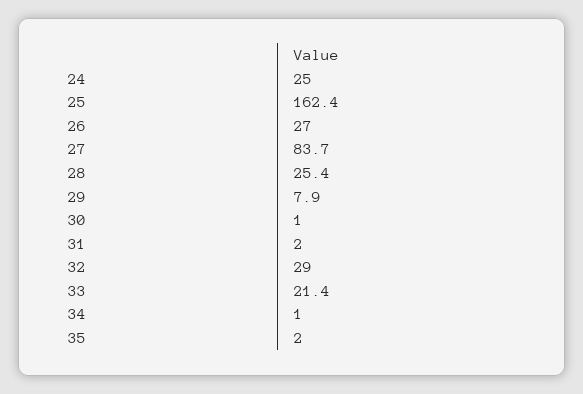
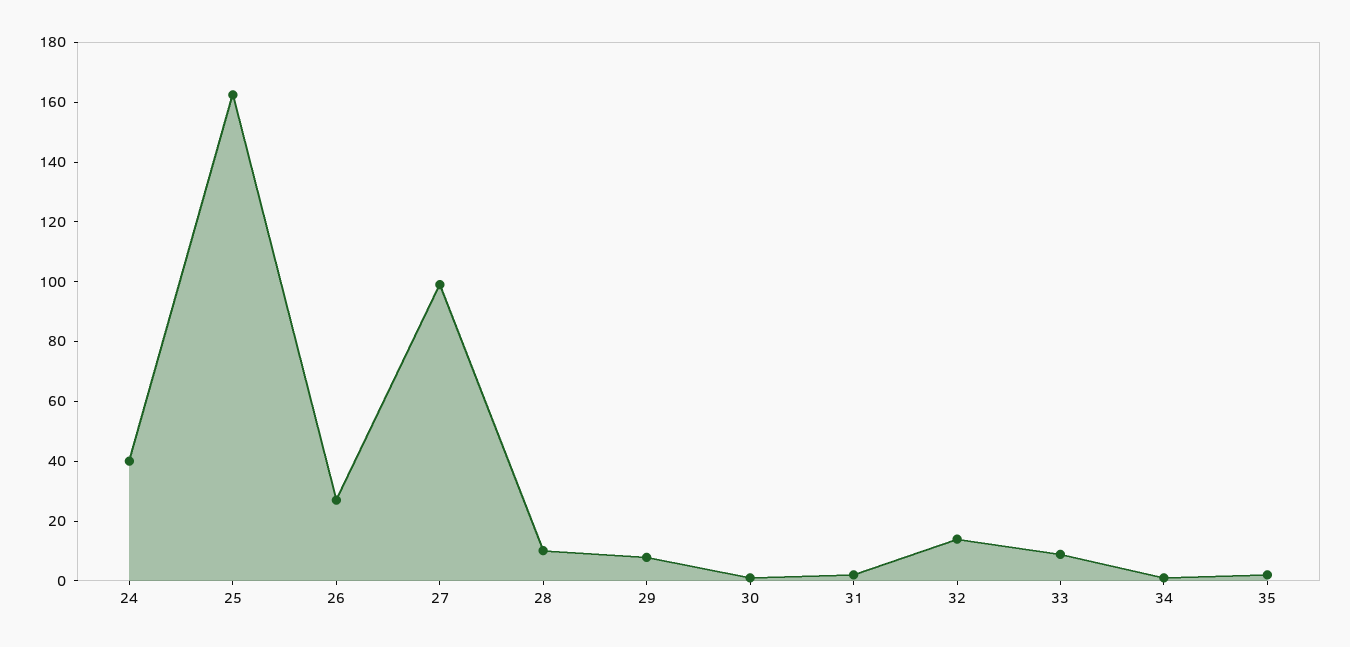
  {
-   "24": 25,
+   "24": 40,
    "25": 162.4,
    "26": 27,
-   "27": 83.7,
+   "27": 100,
-   "28": 25.4,
+   "28": 10,
    "29": 7.9,
    "30": 1,
    "31": 2,
-   "32": 29,
+   "32": 15,
-   "33": 21.4,
+   "33": 10,
    "34": 1,
    "35": 2
  }

